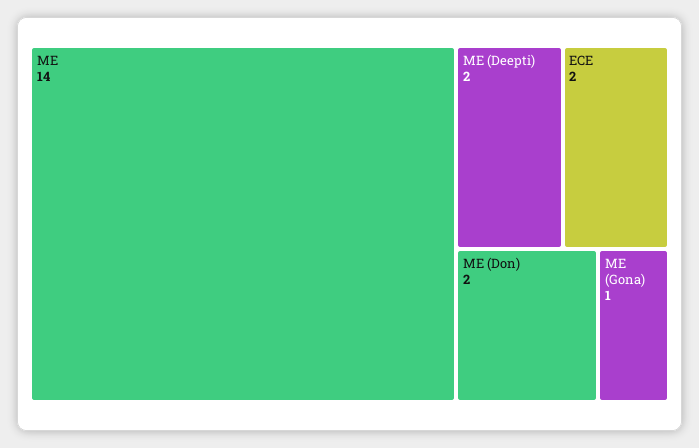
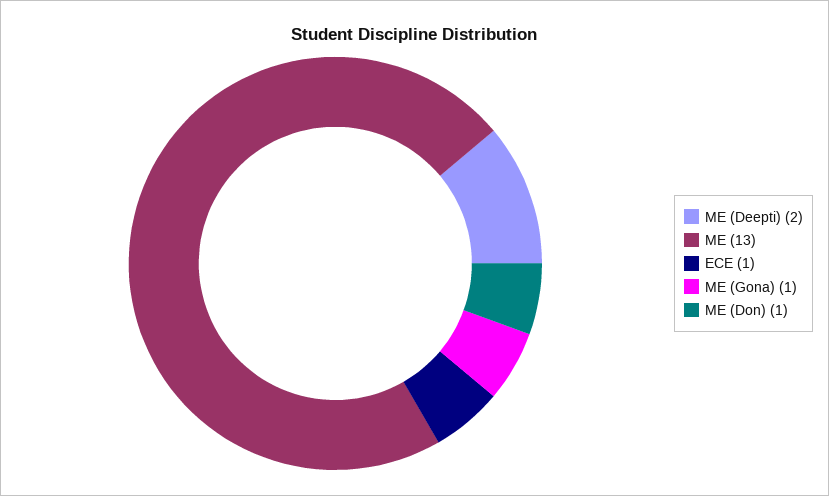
  {
-   "ME": 14,
+   "ME": 13,
    "ME (Deepti)": 2,
-   "ECE": 2,
+   "ECE": 1,
-   "ME (Don)": 2,
+   "ME (Don)": 1,
    "ME (Gona)": 1
  }

